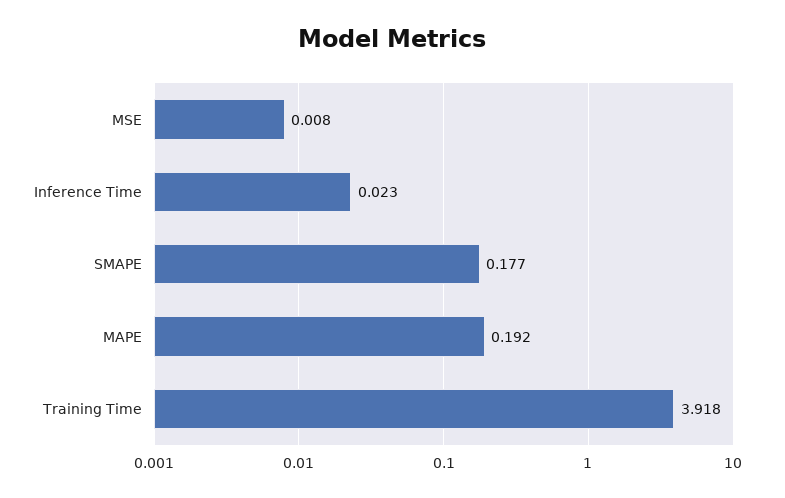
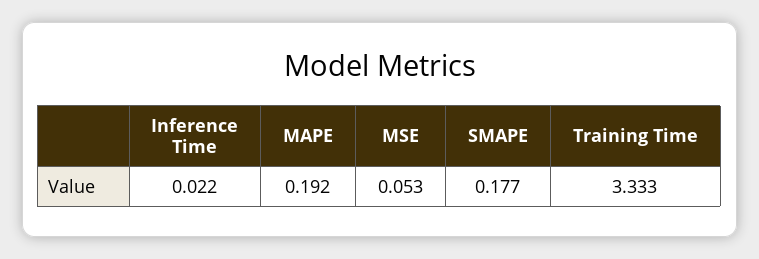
  {
-   "MSE": 0.008,
+   "MSE": 0.053,
-   "Inference Time": 0.023,
+   "Inference Time": 0.022,
    "SMAPE": 0.177,
    "MAPE": 0.192,
-   "Training Time": 3.918
+   "Training Time": 3.333
  }

